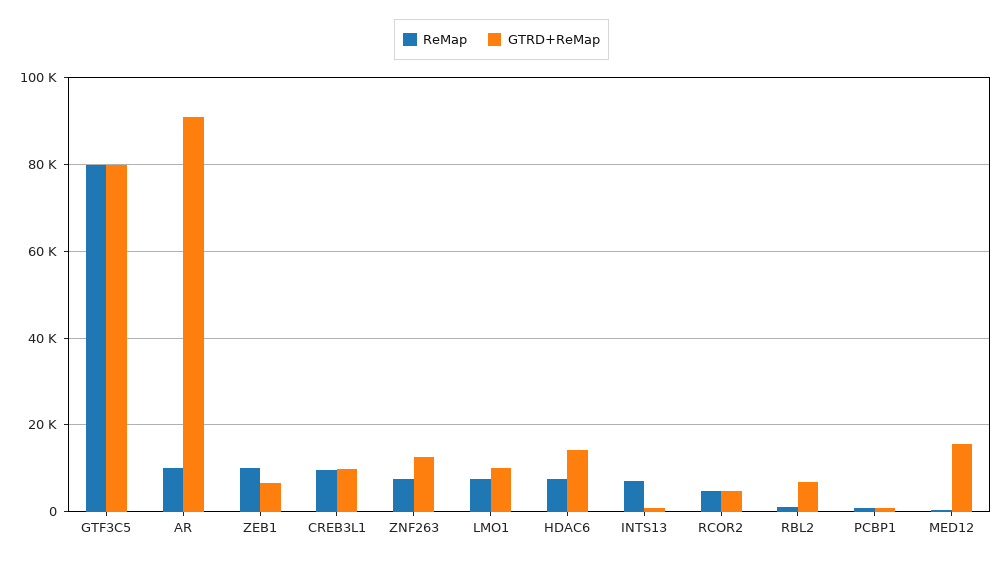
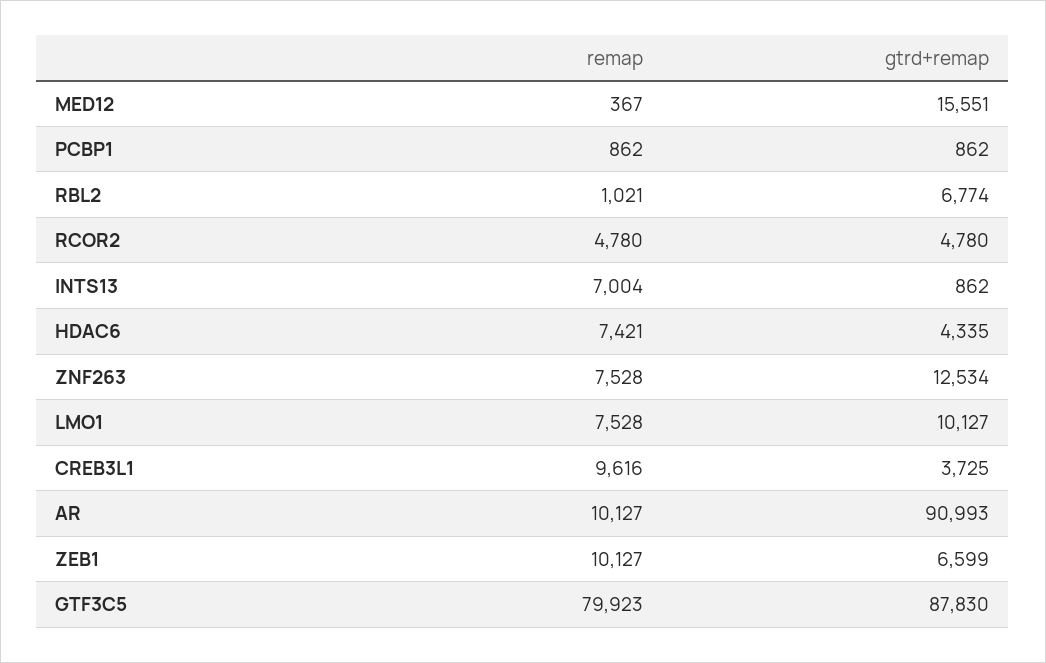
  {
    "ReMap": {
      "GTF3C5": 79923,
      "AR": 10127,
      "ZEB1": 10127,
      "CREB3L1": 9616,
      "ZNF263": 7528,
      "LMO1": 7528,
      "HDAC6": 7421,
      "INTS13": 7004,
      "RCOR2": 4780,
      "RBL2": 1021,
      "PCBP1": 862,
      "MED12": 367
    },
    "GTRD+ReMap": {
-     "GTF3C5": 80000,
+     "GTF3C5": 87830,
      "AR": 90993,
      "ZEB1": 6599,
-     "CREB3L1": 10000,
+     "CREB3L1": 3725,
      "ZNF263": 12534,
      "LMO1": 10127,
-     "HDAC6": 14000,
+     "HDAC6": 4335,
      "INTS13": 862,
      "RCOR2": 4780,
      "RBL2": 6774,
      "PCBP1": 862,
      "MED12": 15551
    }
  }

